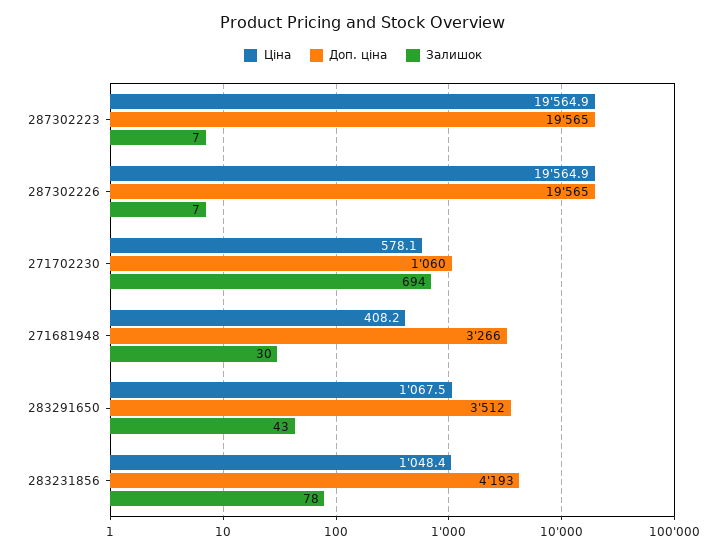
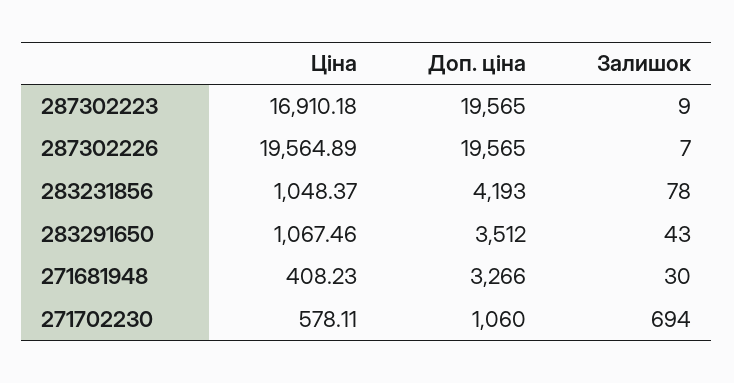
  {
    "Ціна": {
-     "287302223": 19564.9,
+     "287302223": 16910.18,
      "287302226": 19564.89,
      "271702230": 578.11,
      "271681948": 408.23,
      "283291650": 1067.46,
      "283231856": 1048.37
    },
    "Доп. ціна": {
      "287302223": 19565,
      "287302226": 19565,
      "271702230": 1060,
      "271681948": 3266,
      "283291650": 3512,
      "283231856": 4193
    },
    "Залишок": {
-     "287302223": 7,
+     "287302223": 9,
      "287302226": 7,
      "271702230": 694,
      "271681948": 30,
      "283291650": 43,
      "283231856": 78
    }
  }

